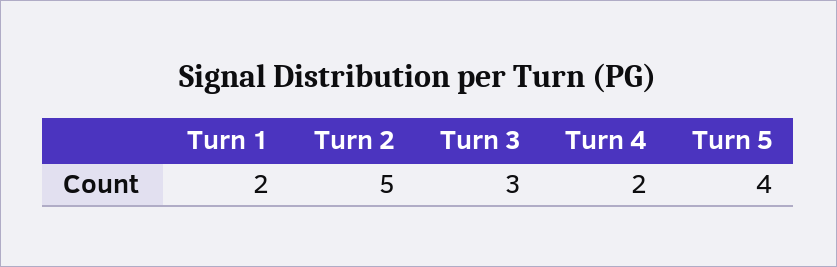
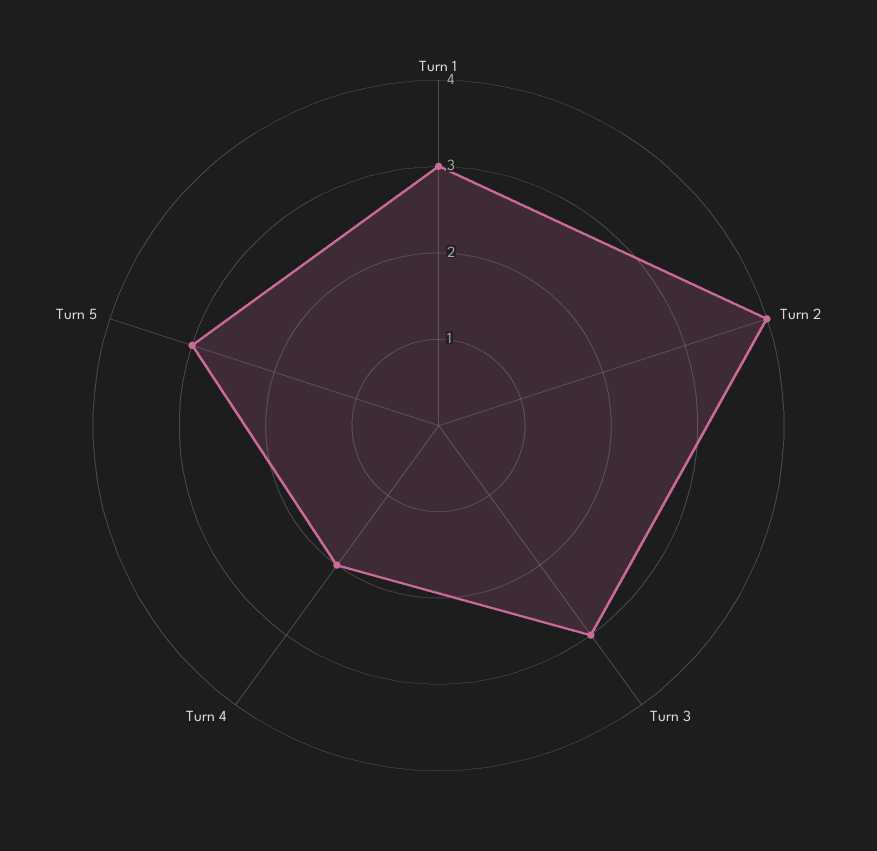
  {
-   "Turn 1": 2,
+   "Turn 1": 3,
-   "Turn 2": 5,
+   "Turn 2": 4,
    "Turn 3": 3,
    "Turn 4": 2,
-   "Turn 5": 4
+   "Turn 5": 3
  }

